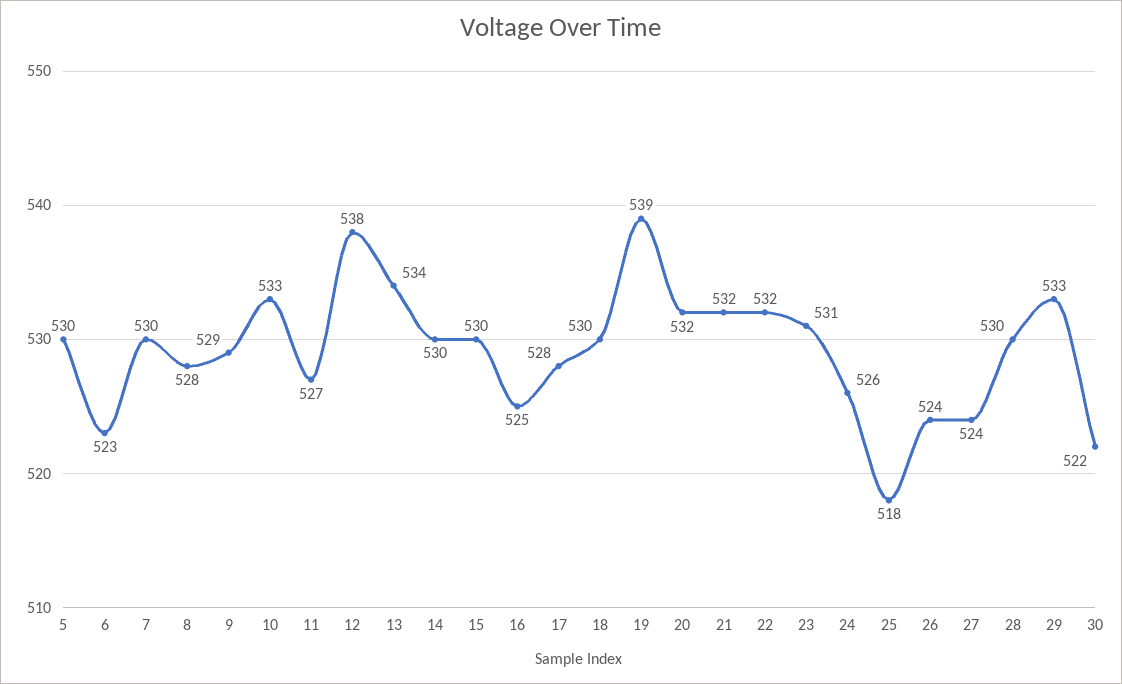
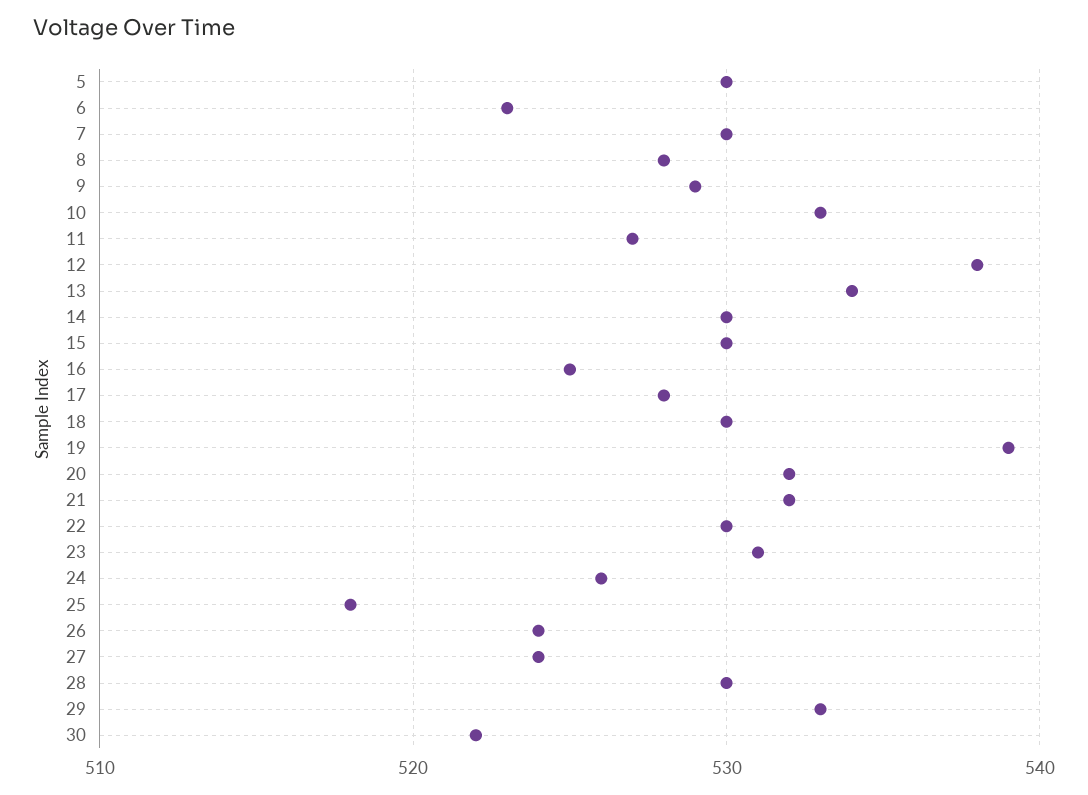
  {
    "5": 530,
    "6": 523,
    "7": 530,
    "8": 528,
    "9": 529,
    "10": 533,
    "11": 527,
    "12": 538,
    "13": 534,
    "14": 530,
    "15": 530,
    "16": 525,
    "17": 528,
    "18": 530,
    "19": 539,
    "20": 532,
    "21": 532,
-   "22": 532,
+   "22": 530,
    "23": 531,
    "24": 526,
    "25": 518,
    "26": 524,
    "27": 524,
    "28": 530,
    "29": 533,
    "30": 522
  }

